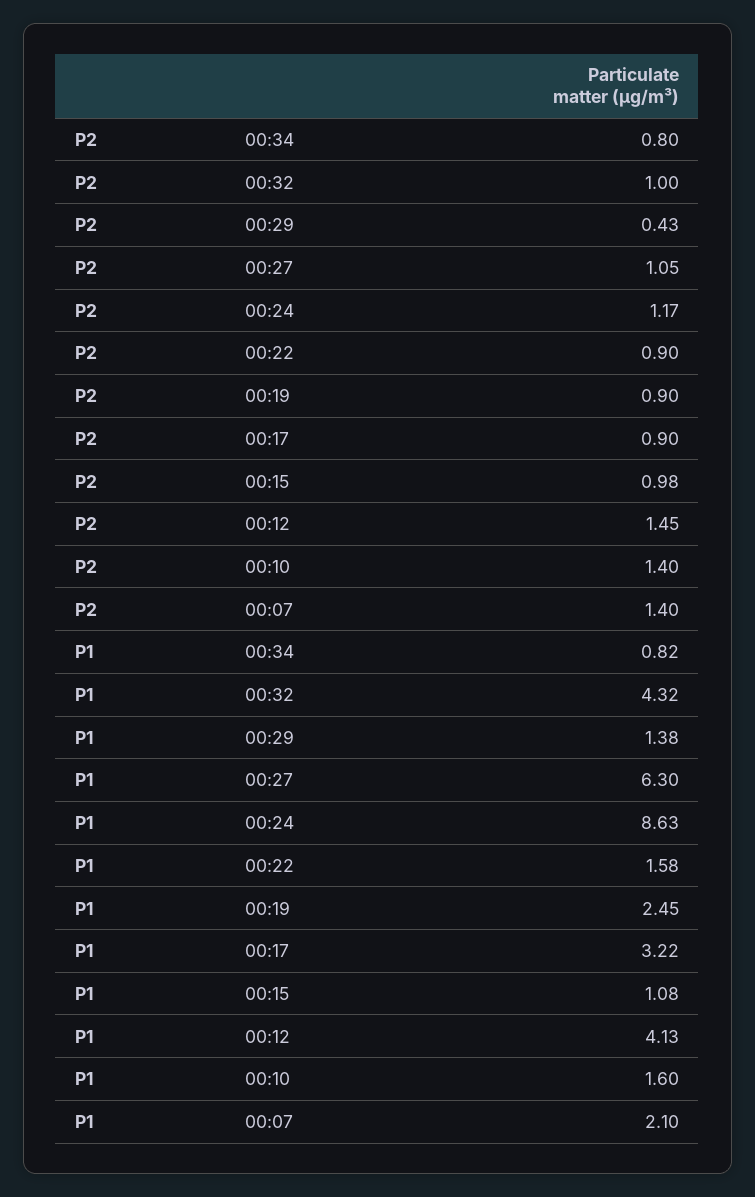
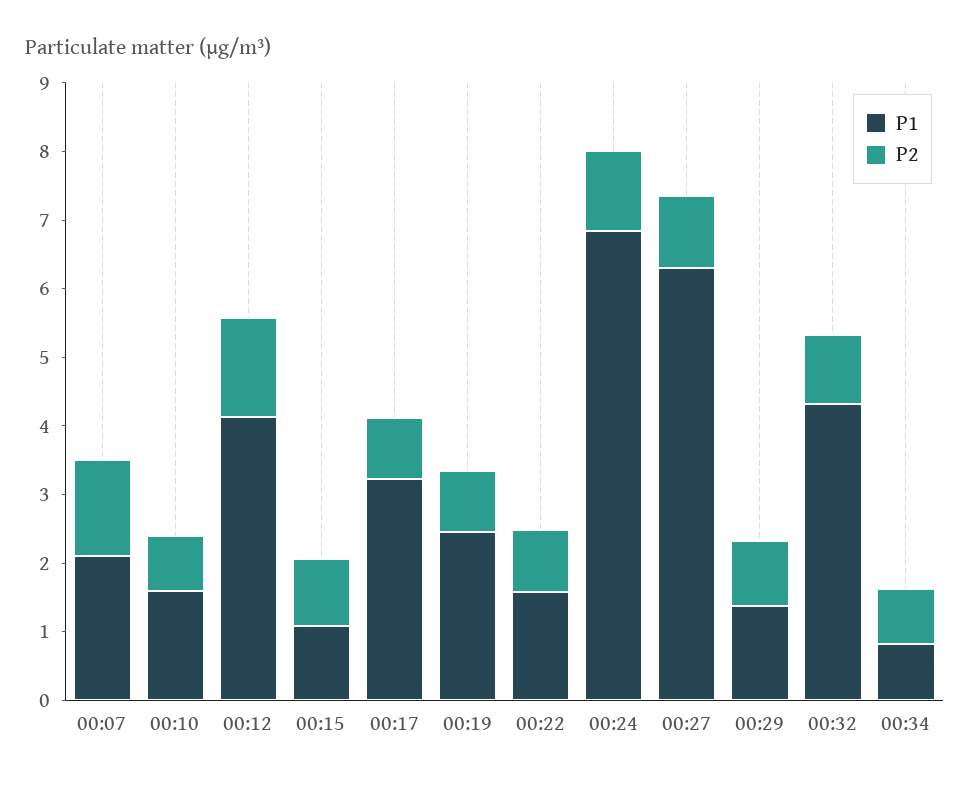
  {
    "P2": {
      "00:34": 0.8,
      "00:32": 1,
-     "00:29": 0.43,
+     "00:29": 1,
      "00:27": 1.05,
      "00:24": 1.17,
      "00:22": 0.9,
      "00:19": 0.9,
      "00:17": 0.9,
      "00:15": 0.98,
      "00:12": 1.45,
-     "00:10": 1.4,
+     "00:10": 0.8,
      "00:07": 1.4
    },
    "P1": {
      "00:34": 0.82,
      "00:32": 4.32,
      "00:29": 1.38,
      "00:27": 6.3,
-     "00:24": 8.63,
+     "00:24": 6.8,
      "00:22": 1.58,
      "00:19": 2.45,
      "00:17": 3.22,
      "00:15": 1.08,
      "00:12": 4.13,
      "00:10": 1.6,
      "00:07": 2.1
    }
  }

